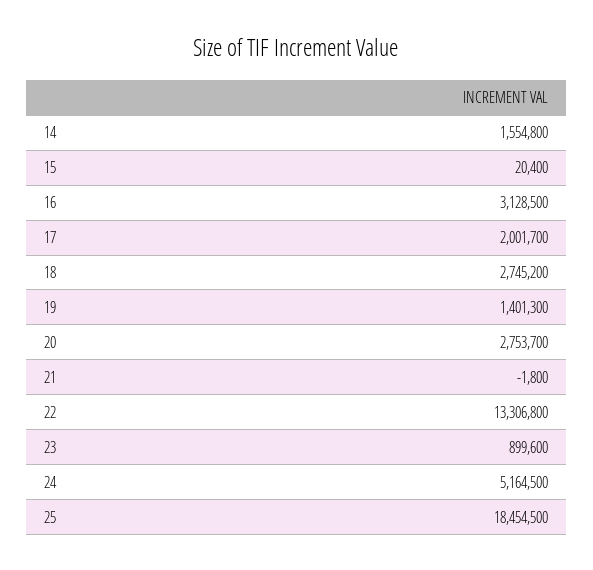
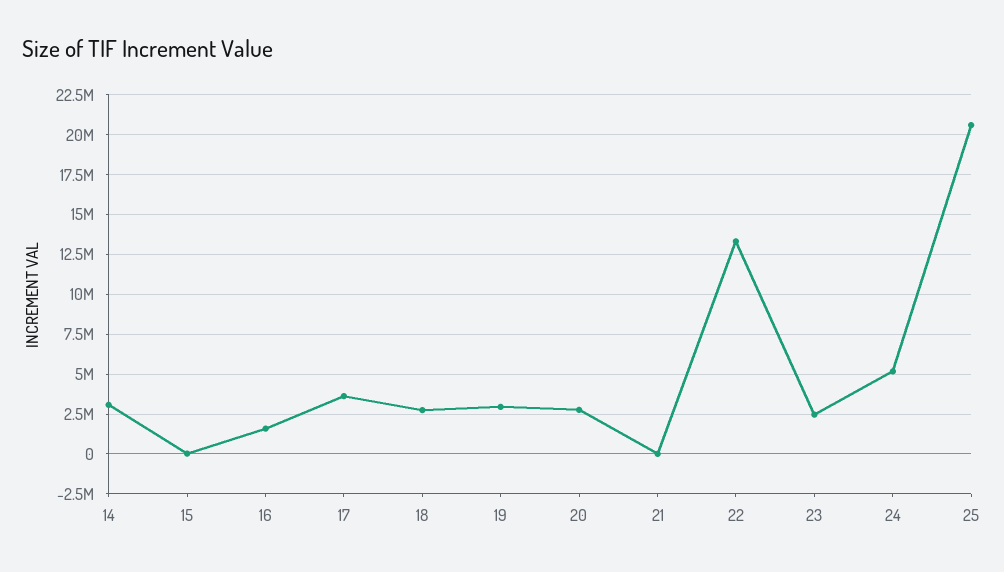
  {
-   "14": 1554800,
+   "14": 3000000,
    "15": 20400,
-   "16": 3128500,
+   "16": 1500000,
-   "17": 2001700,
+   "17": 3500000,
    "18": 2745200,
-   "19": 1401300,
+   "19": 3000000,
    "20": 2753700,
    "21": -1800,
    "22": 13306800,
-   "23": 899600,
+   "23": 2500000,
    "24": 5164500,
-   "25": 18454500
+   "25": 20500000
  }

